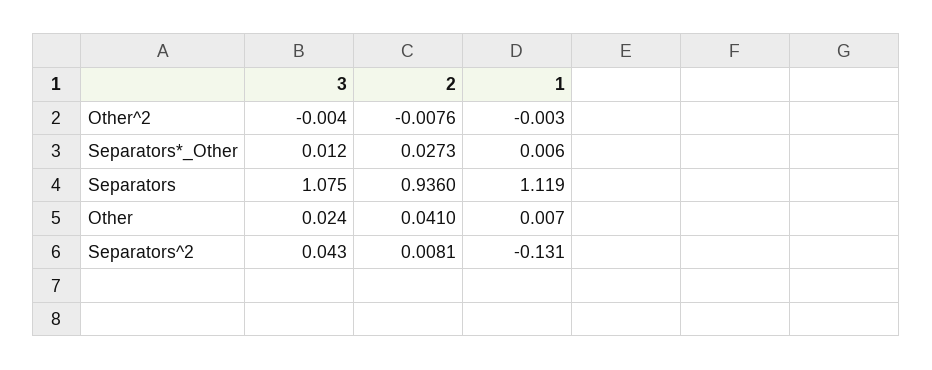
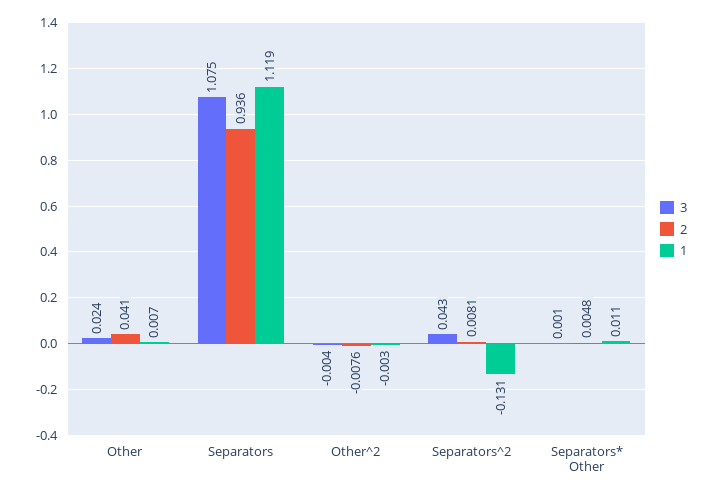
  {
    "3": {
      "Other^2": -0.004,
-     "Separators*_Other": 0.012,
+     "Separators*_Other": 0.001,
      "Separators": 1.075,
      "Other": 0.024,
      "Separators^2": 0.043
    },
    "2": {
      "Other^2": -0.0076,
-     "Separators*_Other": 0.0273,
+     "Separators*_Other": 0.0048,
      "Separators": 0.936,
      "Other": 0.041,
      "Separators^2": 0.0081
    },
    "1": {
      "Other^2": -0.003,
-     "Separators*_Other": 0.006,
+     "Separators*_Other": 0.011,
      "Separators": 1.119,
      "Other": 0.007,
      "Separators^2": -0.131
    }
  }

